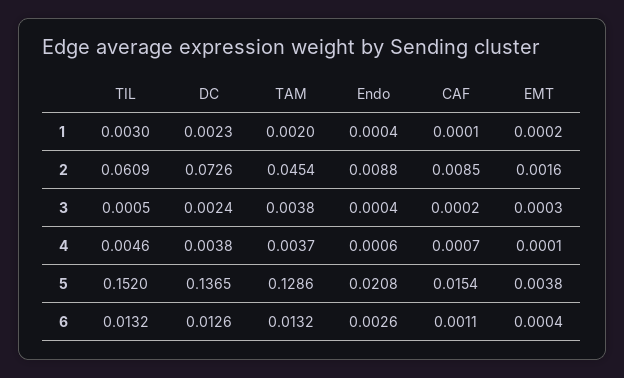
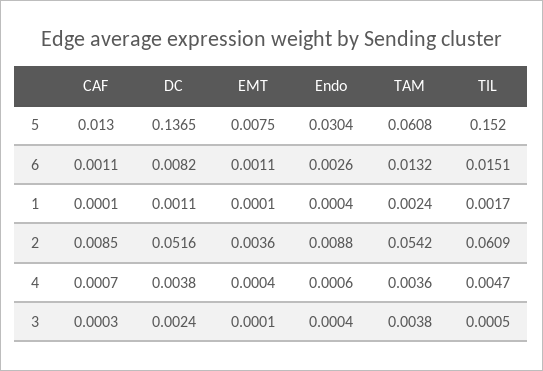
  {
    "TIL": {
-     "1": 0.003,
+     "1": 0.0017,
      "2": 0.0609,
      "3": 0.0005,
-     "4": 0.0046,
+     "4": 0.0047,
      "5": 0.152,
-     "6": 0.0132
+     "6": 0.0151
    },
    "DC": {
-     "1": 0.0023,
+     "1": 0.0011,
-     "2": 0.0726,
+     "2": 0.0516,
      "3": 0.0024,
      "4": 0.0038,
      "5": 0.1365,
-     "6": 0.0126
+     "6": 0.0082
    },
    "TAM": {
-     "1": 0.002,
+     "1": 0.0024,
-     "2": 0.0454,
+     "2": 0.0542,
      "3": 0.0038,
-     "4": 0.0037,
+     "4": 0.0036,
-     "5": 0.1286,
+     "5": 0.0608,
      "6": 0.0132
    },
    "Endo": {
      "1": 0.0004,
      "2": 0.0088,
      "3": 0.0004,
      "4": 0.0006,
-     "5": 0.0208,
+     "5": 0.0304,
      "6": 0.0026
    },
    "CAF": {
      "1": 0.0001,
      "2": 0.0085,
-     "3": 0.0002,
+     "3": 0.0003,
      "4": 0.0007,
-     "5": 0.0154,
+     "5": 0.013,
      "6": 0.0011
    },
    "EMT": {
-     "1": 0.0002,
+     "1": 0.0001,
-     "2": 0.0016,
+     "2": 0.0036,
-     "3": 0.0003,
+     "3": 0.0001,
-     "4": 0.0001,
+     "4": 0.0004,
-     "5": 0.0038,
+     "5": 0.0075,
-     "6": 0.0004
+     "6": 0.0011
    }
  }

